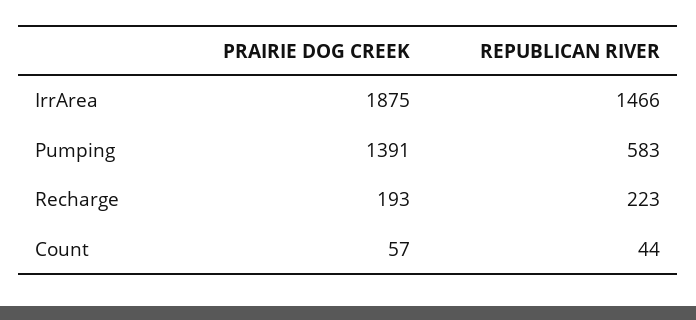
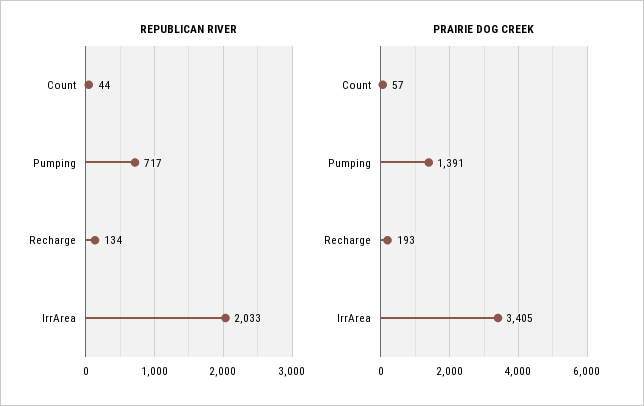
  {
    "PRAIRIE DOG CREEK": {
-     "IrrArea": 1875,
+     "IrrArea": 3405,
      "Pumping": 1391,
      "Recharge": 193,
      "Count": 57
    },
    "REPUBLICAN RIVER": {
-     "IrrArea": 1466,
+     "IrrArea": 2033,
-     "Pumping": 583,
+     "Pumping": 717,
-     "Recharge": 223,
+     "Recharge": 134,
      "Count": 44
    }
  }

